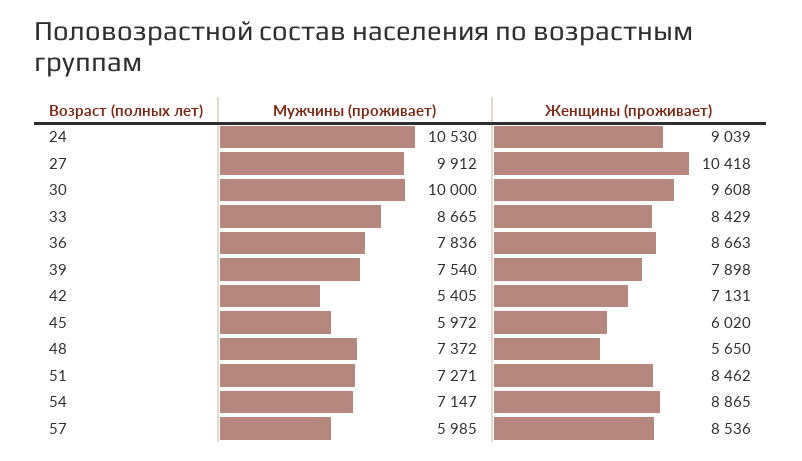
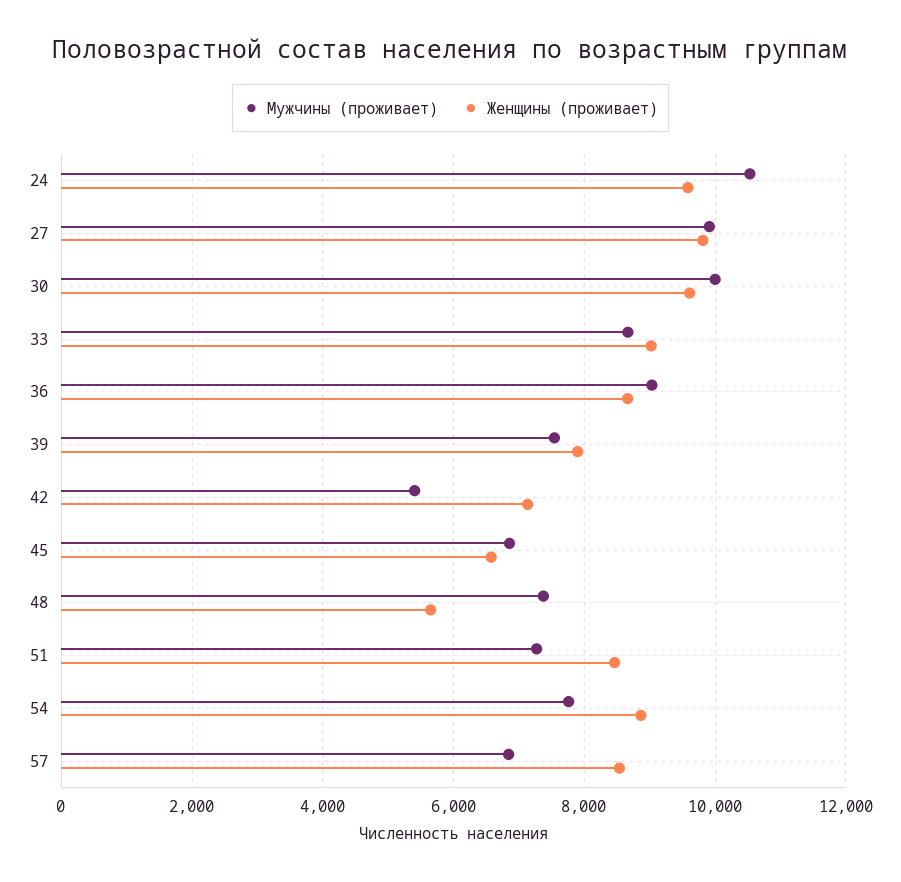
  {
    "Мужчины (проживает)": {
      "24": 10530,
      "27": 9912,
      "30": 10000,
      "33": 8665,
-     "36": 7836,
+     "36": 9000,
      "39": 7540,
      "42": 5405,
-     "45": 5972,
+     "45": 6800,
      "48": 7372,
      "51": 7271,
-     "54": 7147,
+     "54": 7800,
-     "57": 5985
+     "57": 6800
    },
    "Женщины (проживает)": {
-     "24": 9039,
+     "24": 9600,
-     "27": 10418,
+     "27": 9800,
      "30": 9608,
-     "33": 8429,
+     "33": 9000,
      "36": 8663,
      "39": 7898,
      "42": 7131,
-     "45": 6020,
+     "45": 6600,
      "48": 5650,
      "51": 8462,
      "54": 8865,
      "57": 8536
    }
  }

